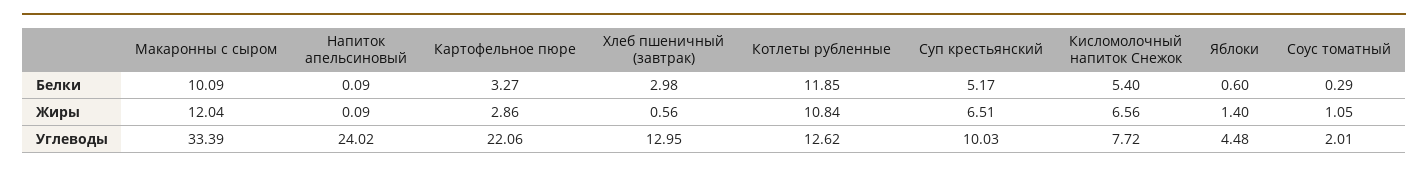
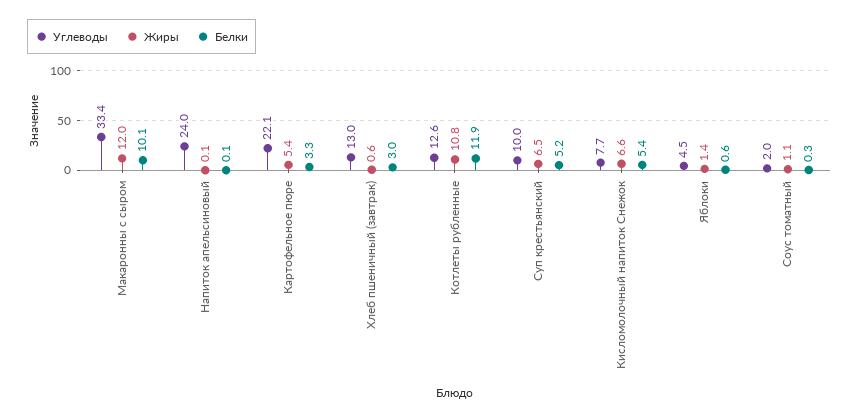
  {
    "Белки": {
      "Макаронны с сыром": 10.09,
      "Напиток апельсиновый": 0.09,
      "Картофельное пюре": 3.27,
      "Хлеб пшеничный (завтрак)": 2.98,
      "Котлеты рубленные": 11.85,
      "Суп крестьянский": 5.17,
      "Кисломолочный напиток Снежок": 5.4,
      "Яблоки": 0.6,
      "Соус томатный": 0.29
    },
    "Жиры": {
      "Макаронны с сыром": 12.04,
      "Напиток апельсиновый": 0.09,
-     "Картофельное пюре": 2.86,
+     "Картофельное пюре": 5.4,
      "Хлеб пшеничный (завтрак)": 0.56,
      "Котлеты рубленные": 10.84,
      "Суп крестьянский": 6.51,
      "Кисломолочный напиток Снежок": 6.56,
      "Яблоки": 1.4,
      "Соус томатный": 1.05
    },
    "Углеводы": {
      "Макаронны с сыром": 33.39,
      "Напиток апельсиновый": 24.02,
      "Картофельное пюре": 22.06,
      "Хлеб пшеничный (завтрак)": 12.95,
      "Котлеты рубленные": 12.62,
      "Суп крестьянский": 10.03,
      "Кисломолочный напиток Снежок": 7.72,
      "Яблоки": 4.48,
      "Соус томатный": 2.01
    }
  }

